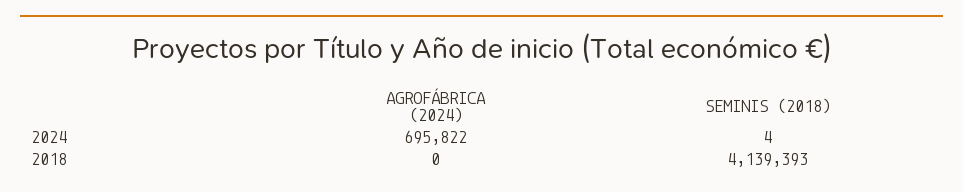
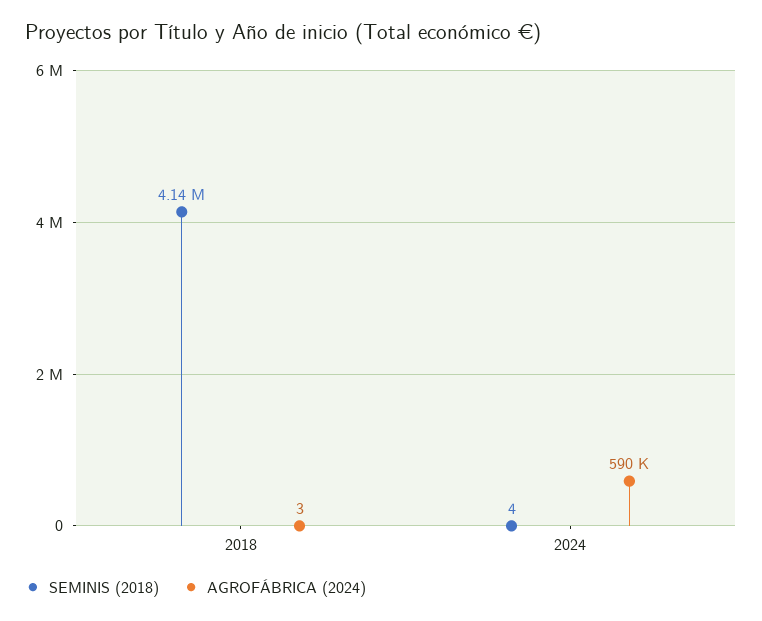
  {
    "AGROFÁBRICA (2024)": {
-     "2024": 695822,
+     "2024": 590000,
-     "2018": 0
+     "2018": 3
    },
    "SEMINIS (2018)": {
      "2024": 4,
      "2018": 4139393
    }
  }

